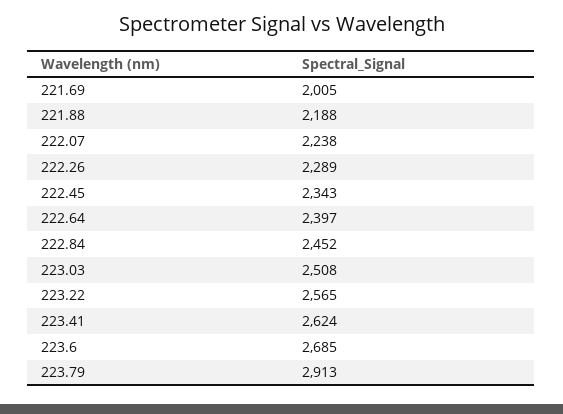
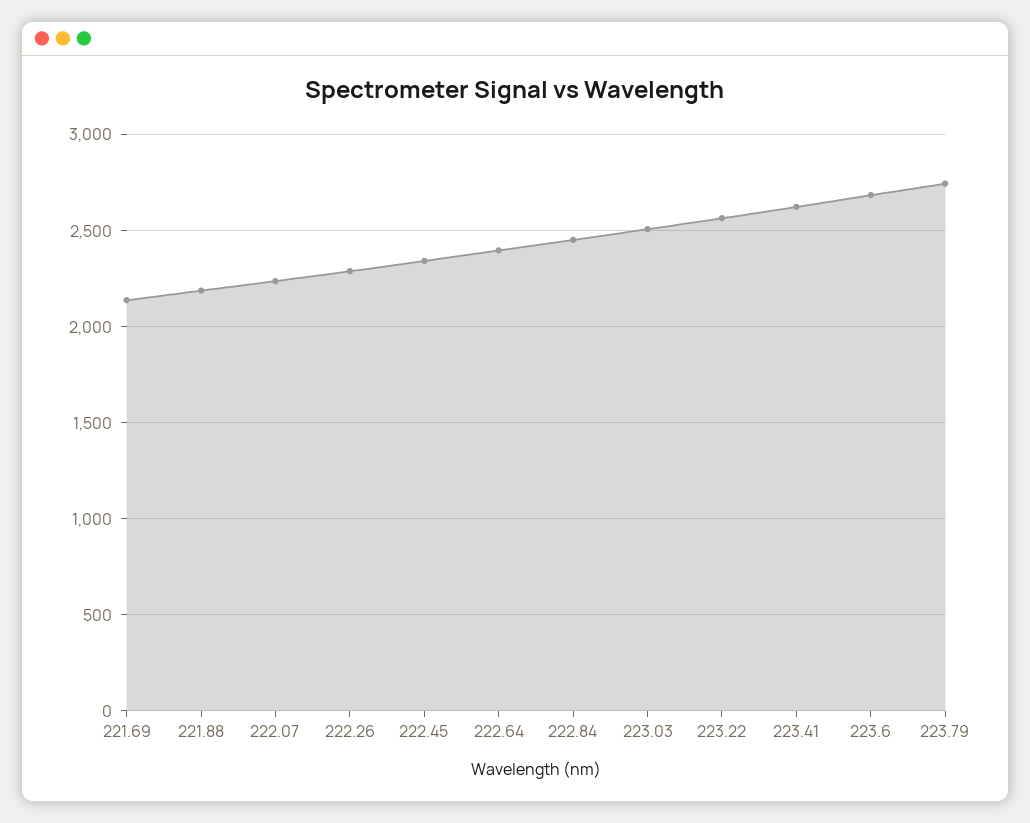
  {
-   "221.69": 2005,
+   "221.69": 2150,
    "221.88": 2188,
    "222.07": 2238,
    "222.26": 2289,
    "222.45": 2343,
    "222.64": 2397,
    "222.84": 2452,
    "223.03": 2508,
    "223.22": 2565,
    "223.41": 2624,
    "223.6": 2685,
-   "223.79": 2913
+   "223.79": 2750
  }

